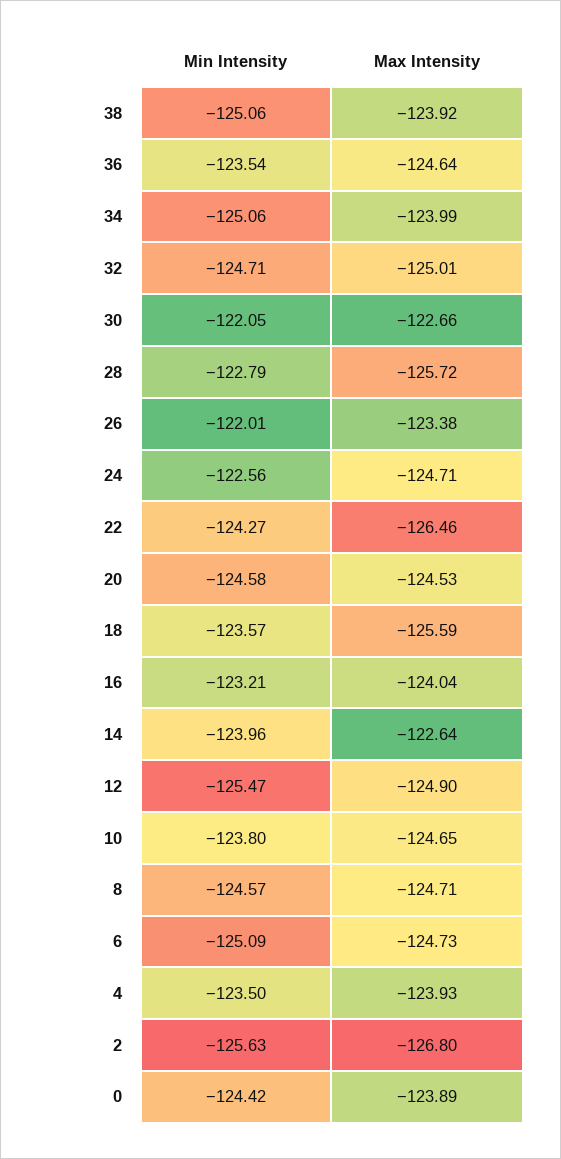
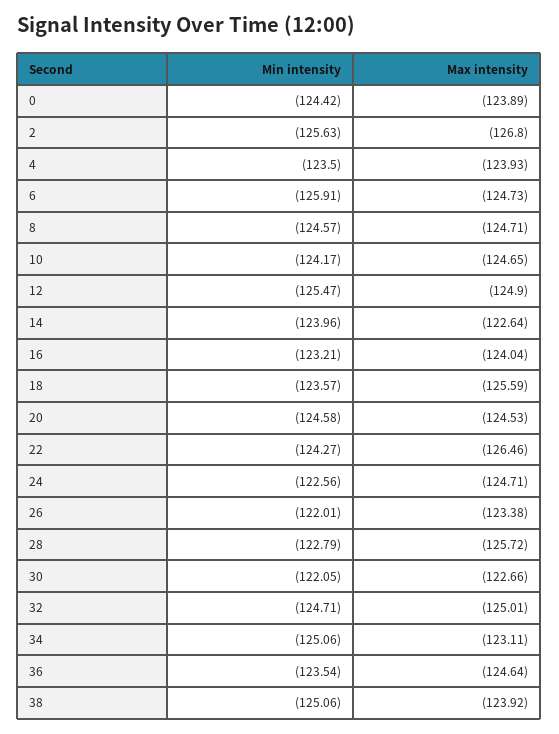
  {
    "Min Intensity": {
      "38": -125.06,
      "36": -123.54,
      "34": -125.06,
      "32": -124.71,
      "30": -122.05,
      "28": -122.79,
      "26": -122.01,
      "24": -122.56,
      "22": -124.27,
      "20": -124.58,
      "18": -123.57,
      "16": -123.21,
      "14": -123.96,
      "12": -125.47,
-     "10": -123.8,
+     "10": -124.17,
      "8": -124.57,
-     "6": -125.09,
+     "6": -125.91,
      "4": -123.5,
      "2": -125.63,
      "0": -124.42
    },
    "Max Intensity": {
      "38": -123.92,
      "36": -124.64,
-     "34": -123.99,
+     "34": -123.11,
      "32": -125.01,
      "30": -122.66,
      "28": -125.72,
      "26": -123.38,
      "24": -124.71,
      "22": -126.46,
      "20": -124.53,
      "18": -125.59,
      "16": -124.04,
      "14": -122.64,
      "12": -124.9,
      "10": -124.65,
      "8": -124.71,
      "6": -124.73,
      "4": -123.93,
      "2": -126.8,
      "0": -123.89
    }
  }

